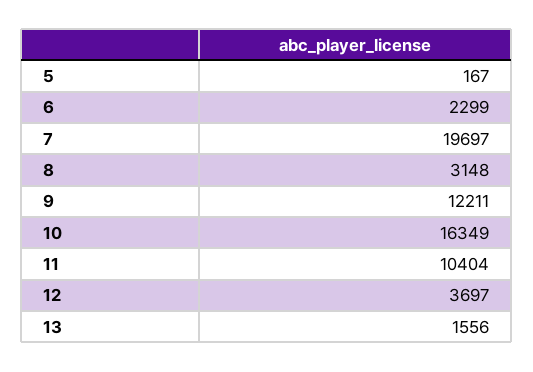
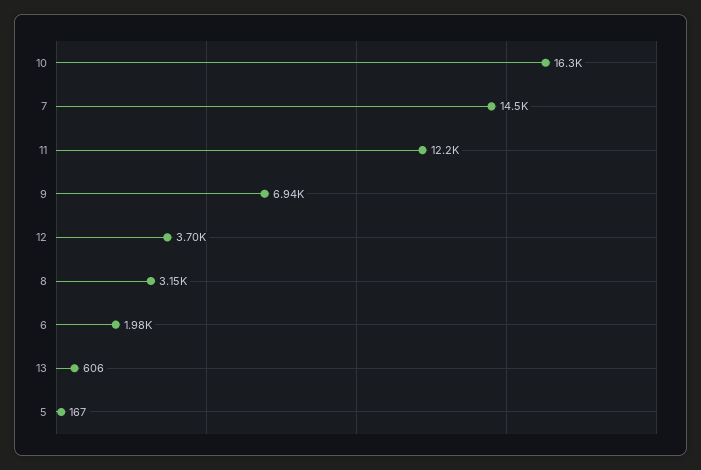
  {
    "5": 167,
-   "6": 2299,
+   "6": 1980,
-   "7": 19697,
+   "7": 14500,
    "8": 3148,
-   "9": 12211,
+   "9": 6940,
    "10": 16349,
-   "11": 10404,
+   "11": 12200,
    "12": 3697,
-   "13": 1556
+   "13": 606
  }

